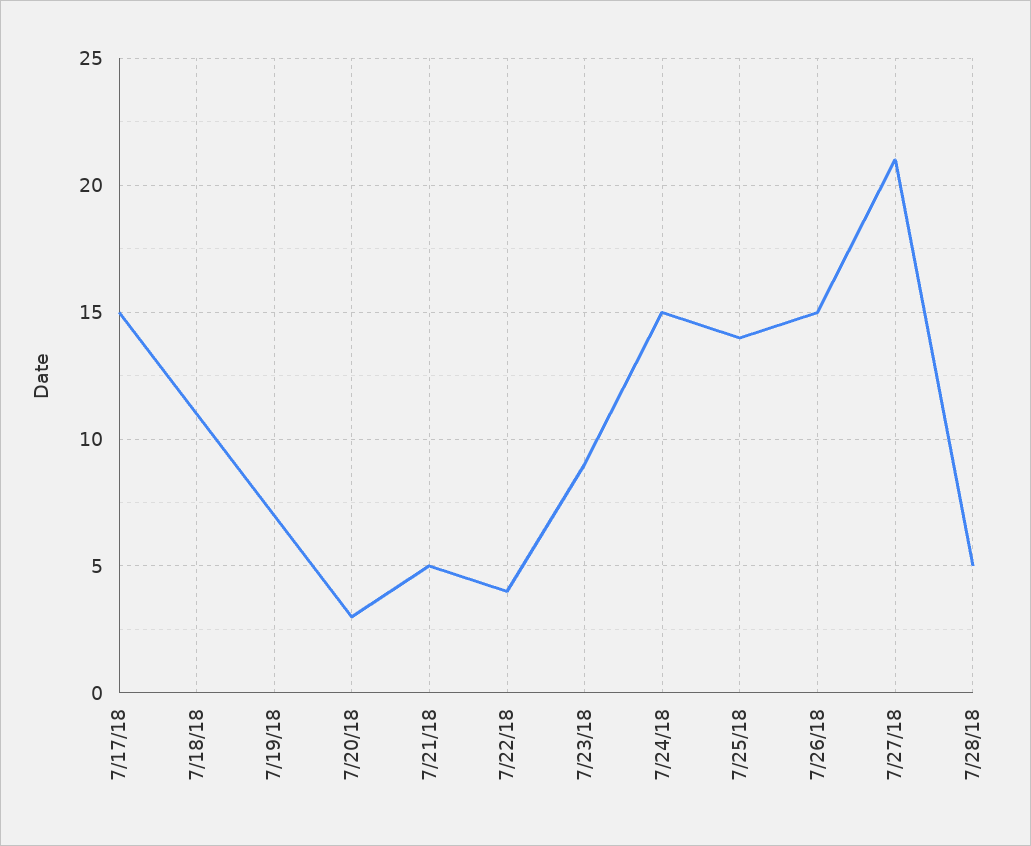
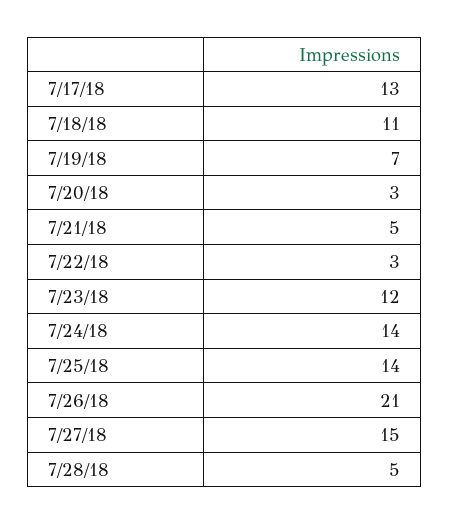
  {
-   "7/17/18": 15,
+   "7/17/18": 13,
    "7/18/18": 11,
    "7/19/18": 7,
    "7/20/18": 3,
    "7/21/18": 5,
-   "7/22/18": 4,
+   "7/22/18": 3,
-   "7/23/18": 9,
+   "7/23/18": 12,
-   "7/24/18": 15,
+   "7/24/18": 14,
    "7/25/18": 14,
-   "7/26/18": 15,
+   "7/26/18": 21,
-   "7/27/18": 21,
+   "7/27/18": 15,
    "7/28/18": 5
  }

